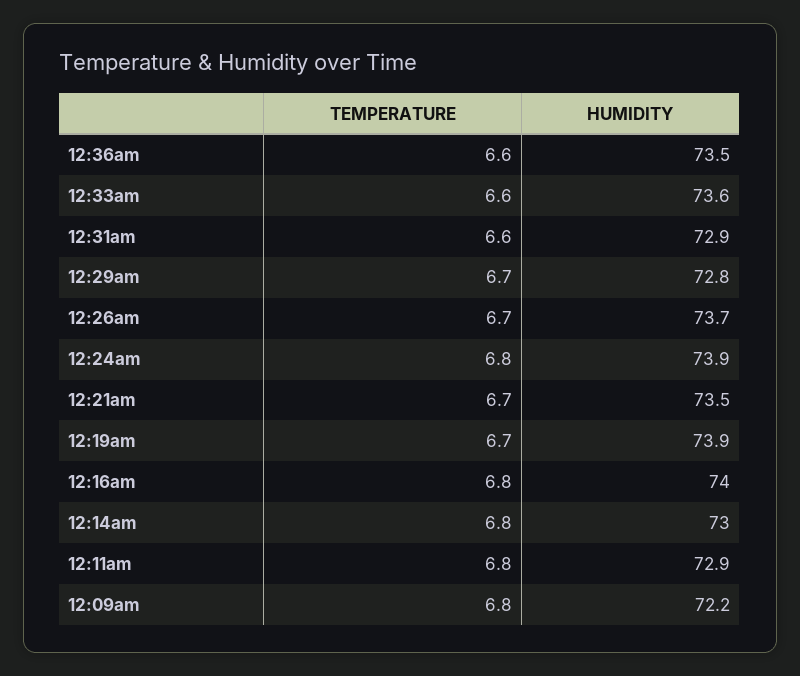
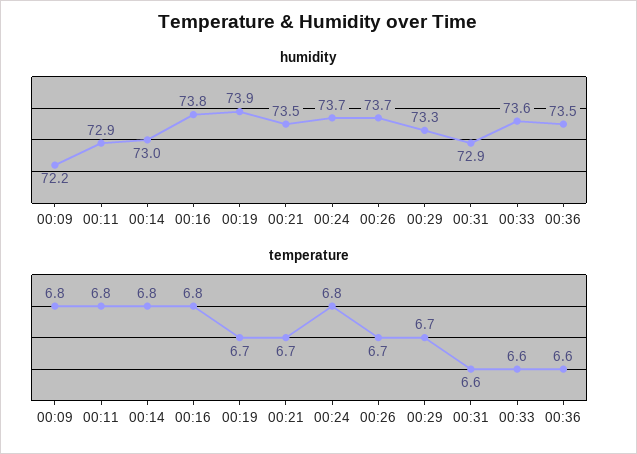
  {
    "TEMPERATURE": {
      "12:36am": 6.6,
      "12:33am": 6.6,
      "12:31am": 6.6,
      "12:29am": 6.7,
      "12:26am": 6.7,
      "12:24am": 6.8,
      "12:21am": 6.7,
      "12:19am": 6.7,
      "12:16am": 6.8,
      "12:14am": 6.8,
      "12:11am": 6.8,
      "12:09am": 6.8
    },
    "HUMIDITY": {
      "12:36am": 73.5,
      "12:33am": 73.6,
      "12:31am": 72.9,
-     "12:29am": 72.8,
+     "12:29am": 73.3,
      "12:26am": 73.7,
-     "12:24am": 73.9,
+     "12:24am": 73.7,
      "12:21am": 73.5,
      "12:19am": 73.9,
-     "12:16am": 74,
+     "12:16am": 73.8,
      "12:14am": 73,
      "12:11am": 72.9,
      "12:09am": 72.2
    }
  }

